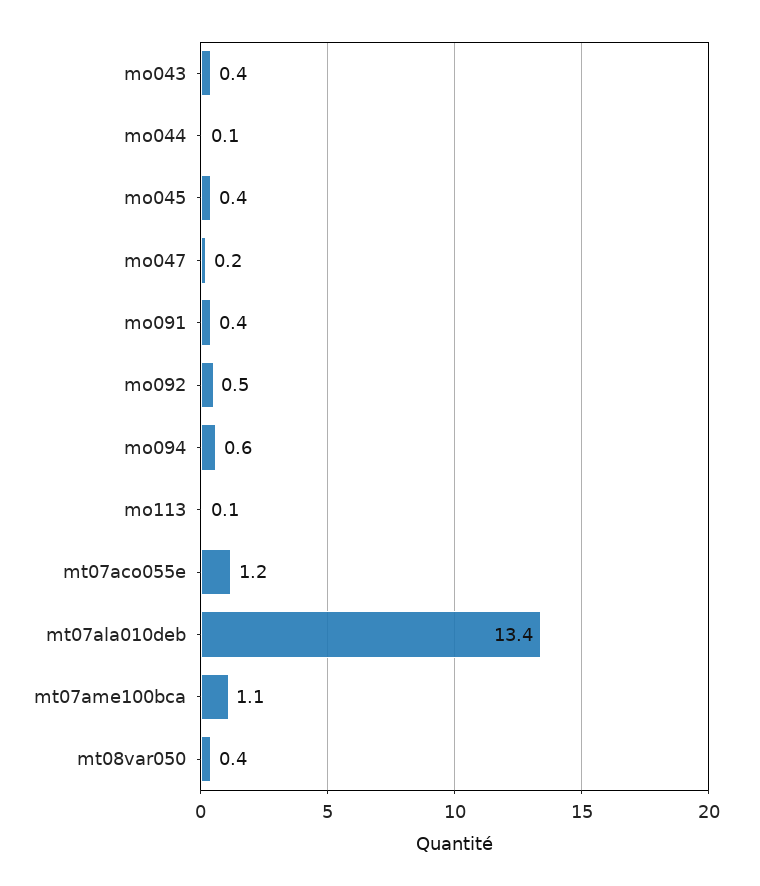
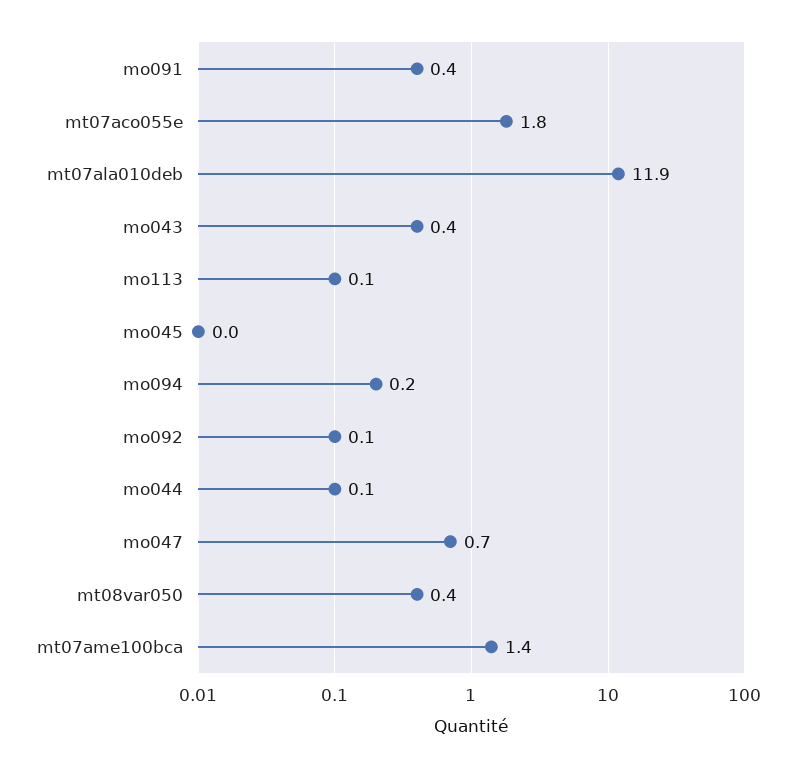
  {
    "mo043": 0.4,
    "mo044": 0.1,
-   "mo045": 0.4,
+   "mo045": 0,
-   "mo047": 0.2,
+   "mo047": 0.7,
    "mo091": 0.4,
-   "mo092": 0.5,
+   "mo092": 0.1,
-   "mo094": 0.6,
+   "mo094": 0.2,
    "mo113": 0.1,
-   "mt07aco055e": 1.2,
+   "mt07aco055e": 1.8,
-   "mt07ala010deb": 13.4,
+   "mt07ala010deb": 11.9,
-   "mt07ame100bca": 1.1,
+   "mt07ame100bca": 1.4,
    "mt08var050": 0.4
  }

